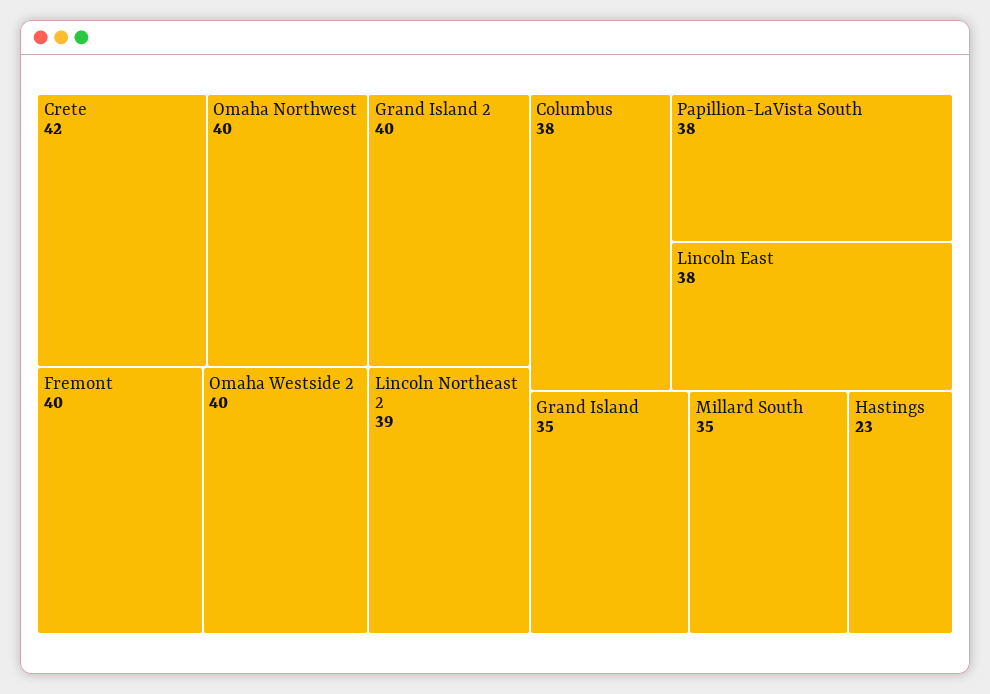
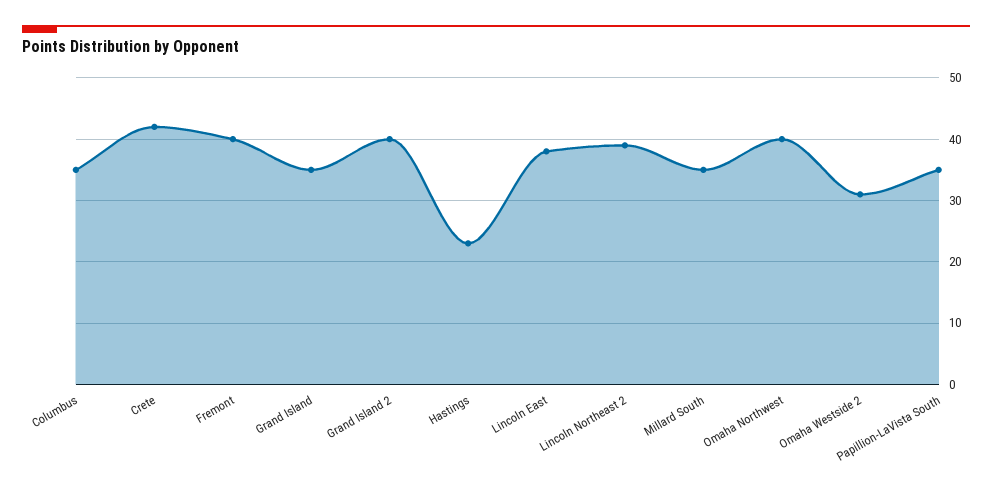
  {
    "Crete": 42,
    "Omaha Northwest": 40,
    "Grand Island 2": 40,
    "Fremont": 40,
-   "Omaha Westside 2": 40,
+   "Omaha Westside 2": 31,
    "Lincoln Northeast 2": 39,
-   "Columbus": 38,
+   "Columbus": 35,
-   "Papillion-LaVista South": 38,
+   "Papillion-LaVista South": 35,
    "Lincoln East": 38,
    "Grand Island": 35,
    "Millard South": 35,
    "Hastings": 23
  }

